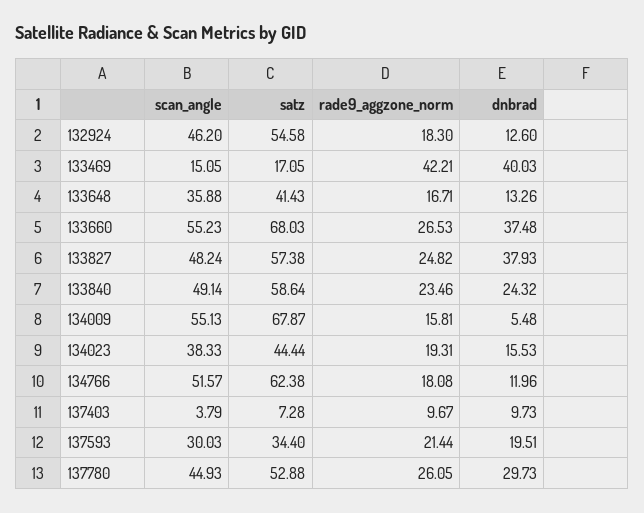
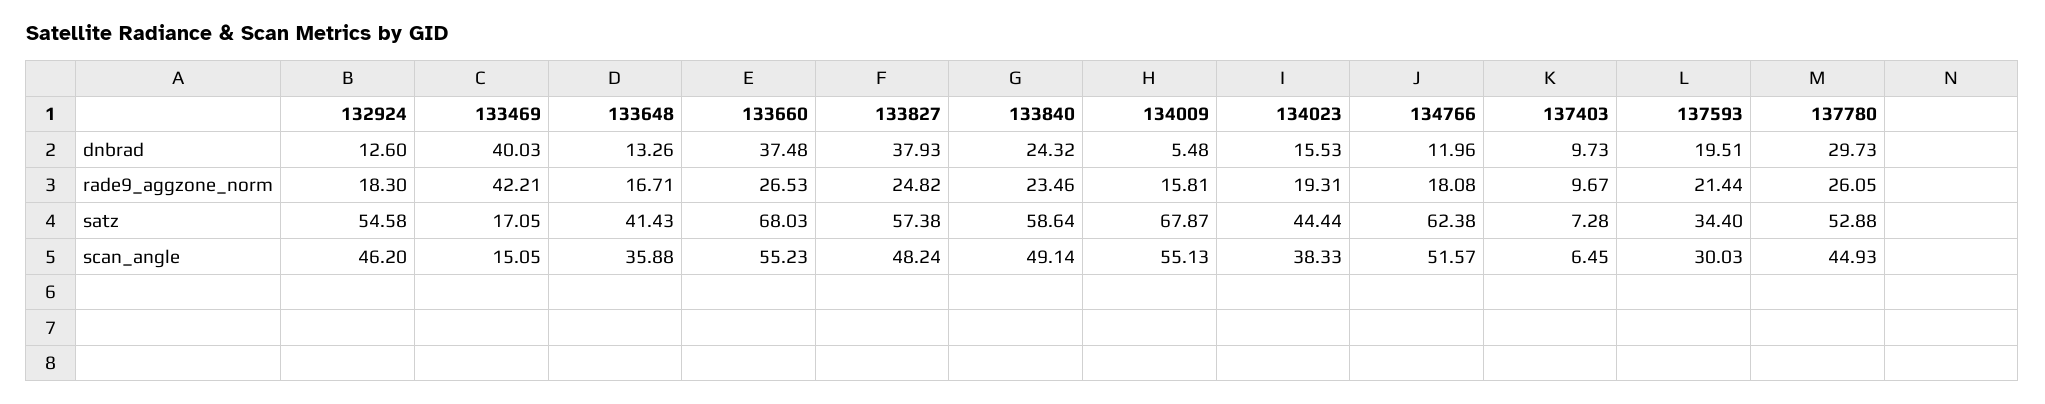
  {
    "scan_angle": {
      "132924": 46.2,
      "133469": 15.05,
      "133648": 35.88,
      "133660": 55.23,
      "133827": 48.24,
      "133840": 49.14,
      "134009": 55.13,
      "134023": 38.33,
      "134766": 51.57,
-     "137403": 3.79,
+     "137403": 6.45,
      "137593": 30.03,
      "137780": 44.93
    },
    "satz": {
      "132924": 54.58,
      "133469": 17.05,
      "133648": 41.43,
      "133660": 68.03,
      "133827": 57.38,
      "133840": 58.64,
      "134009": 67.87,
      "134023": 44.44,
      "134766": 62.38,
      "137403": 7.28,
      "137593": 34.4,
      "137780": 52.88
    },
    "rade9_aggzone_norm": {
      "132924": 18.3,
      "133469": 42.21,
      "133648": 16.71,
      "133660": 26.53,
      "133827": 24.82,
      "133840": 23.46,
      "134009": 15.81,
      "134023": 19.31,
      "134766": 18.08,
      "137403": 9.67,
      "137593": 21.44,
      "137780": 26.05
    },
    "dnbrad": {
      "132924": 12.6,
      "133469": 40.03,
      "133648": 13.26,
      "133660": 37.48,
      "133827": 37.93,
      "133840": 24.32,
      "134009": 5.48,
      "134023": 15.53,
      "134766": 11.96,
      "137403": 9.73,
      "137593": 19.51,
      "137780": 29.73
    }
  }

